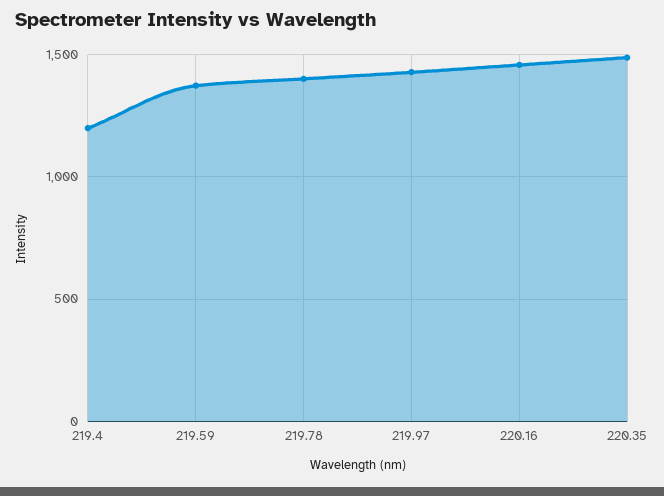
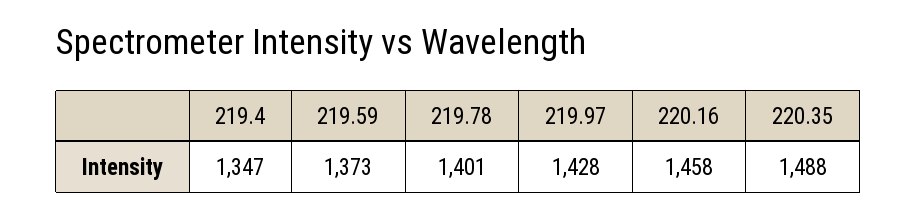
  {
-   "219.4": 1200,
+   "219.4": 1347,
    "219.59": 1373,
    "219.78": 1401,
    "219.97": 1428,
    "220.16": 1458,
    "220.35": 1488
  }

